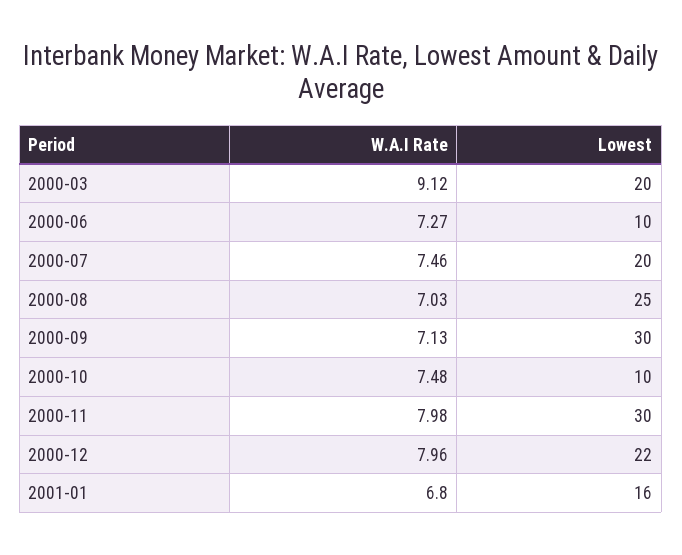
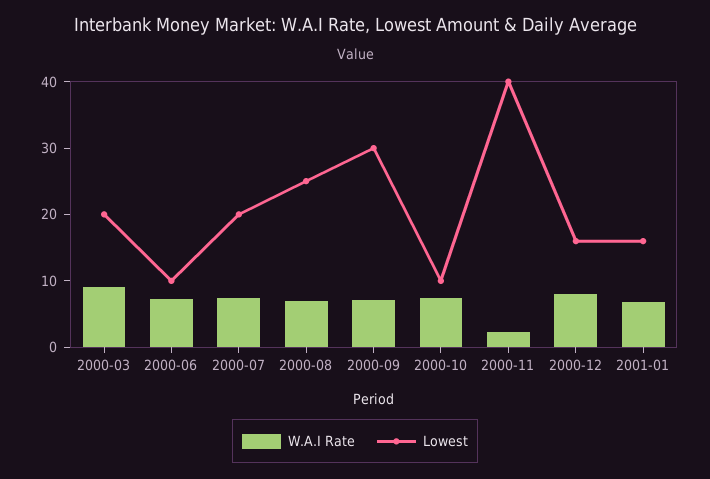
  {
    "W.A.I Rate": {
      "2000-03": 9.12,
      "2000-06": 7.27,
      "2000-07": 7.46,
      "2000-08": 7.03,
      "2000-09": 7.13,
      "2000-10": 7.48,
-     "2000-11": 7.98,
+     "2000-11": 2,
      "2000-12": 7.96,
      "2001-01": 6.8
    },
    "Lowest": {
      "2000-03": 20,
      "2000-06": 10,
      "2000-07": 20,
      "2000-08": 25,
      "2000-09": 30,
      "2000-10": 10,
-     "2000-11": 30,
+     "2000-11": 40,
-     "2000-12": 22,
+     "2000-12": 16,
      "2001-01": 16
    }
  }

